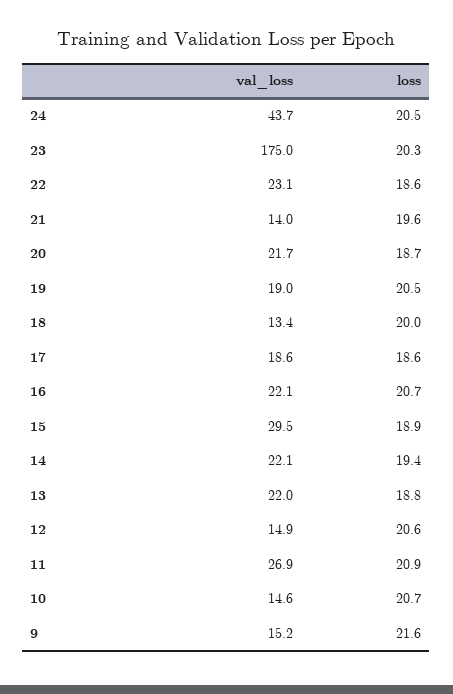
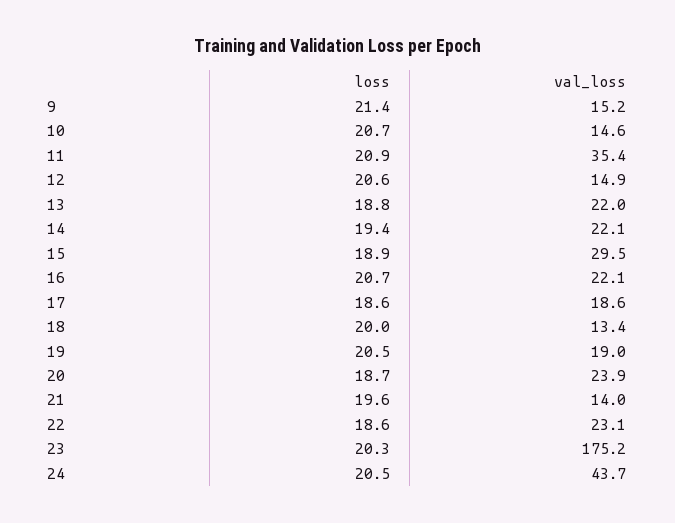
  {
    "val_loss": {
      "24": 43.7,
-     "23": 175,
+     "23": 175.2,
      "22": 23.1,
      "21": 14,
-     "20": 21.7,
+     "20": 23.9,
      "19": 19,
      "18": 13.4,
      "17": 18.6,
      "16": 22.1,
      "15": 29.5,
      "14": 22.1,
      "13": 22,
      "12": 14.9,
-     "11": 26.9,
+     "11": 35.4,
      "10": 14.6,
      "9": 15.2
    },
    "loss": {
      "24": 20.5,
      "23": 20.3,
      "22": 18.6,
      "21": 19.6,
      "20": 18.7,
      "19": 20.5,
      "18": 20,
      "17": 18.6,
      "16": 20.7,
      "15": 18.9,
      "14": 19.4,
      "13": 18.8,
      "12": 20.6,
      "11": 20.9,
      "10": 20.7,
-     "9": 21.6
+     "9": 21.4
    }
  }

